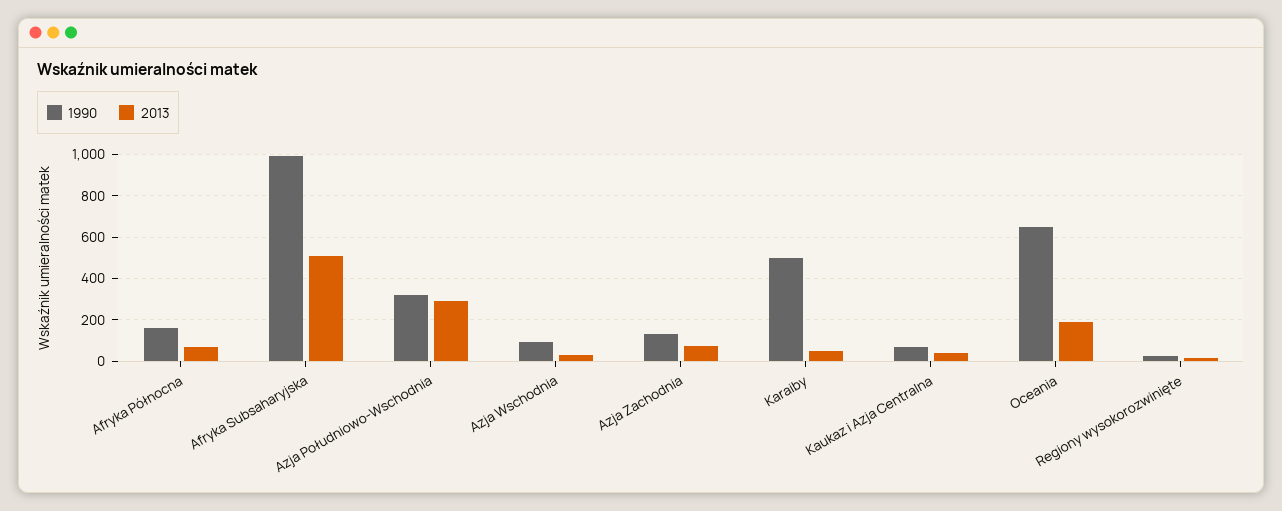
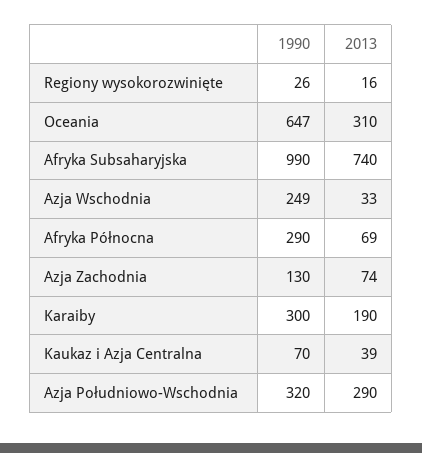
  {
    "1990": {
-     "Afryka Północna": 150,
+     "Afryka Północna": 290,
      "Afryka Subsaharyjska": 990,
      "Azja Południowo-Wschodnia": 320,
-     "Azja Wschodnia": 100,
+     "Azja Wschodnia": 249,
      "Azja Zachodnia": 130,
-     "Karaiby": 500,
+     "Karaiby": 300,
      "Kaukaz i Azja Centralna": 70,
      "Oceania": 647,
      "Regiony wysokorozwinięte": 26
    },
    "2013": {
      "Afryka Północna": 69,
-     "Afryka Subsaharyjska": 500,
+     "Afryka Subsaharyjska": 740,
      "Azja Południowo-Wschodnia": 290,
      "Azja Wschodnia": 33,
      "Azja Zachodnia": 74,
-     "Karaiby": 50,
+     "Karaiby": 190,
      "Kaukaz i Azja Centralna": 39,
-     "Oceania": 200,
+     "Oceania": 310,
      "Regiony wysokorozwinięte": 16
    }
  }

